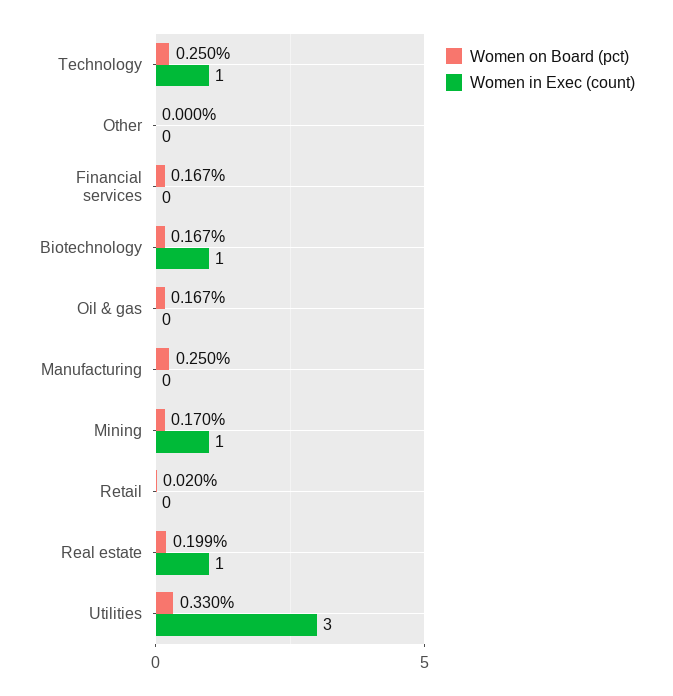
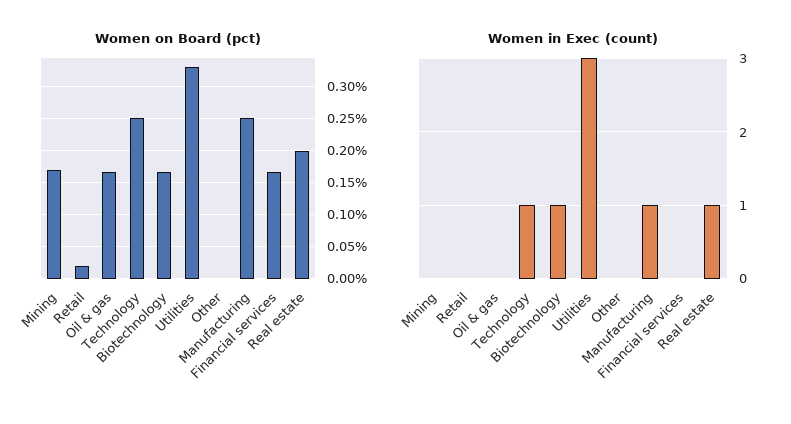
  {
    "Women on Board (pct)": {
      "Technology": 0.25,
      "Other": 0,
      "Financial services": 0.167,
      "Biotechnology": 0.167,
      "Oil & gas": 0.167,
      "Manufacturing": 0.25,
      "Mining": 0.17,
      "Retail": 0.02,
      "Real estate": 0.199,
      "Utilities": 0.33
    },
    "Women in Exec (count)": {
      "Technology": 1,
      "Other": 0,
      "Financial services": 0,
      "Biotechnology": 1,
      "Oil & gas": 0,
-     "Manufacturing": 0,
+     "Manufacturing": 1,
-     "Mining": 1,
+     "Mining": 0,
      "Retail": 0,
      "Real estate": 1,
      "Utilities": 3
    }
  }

